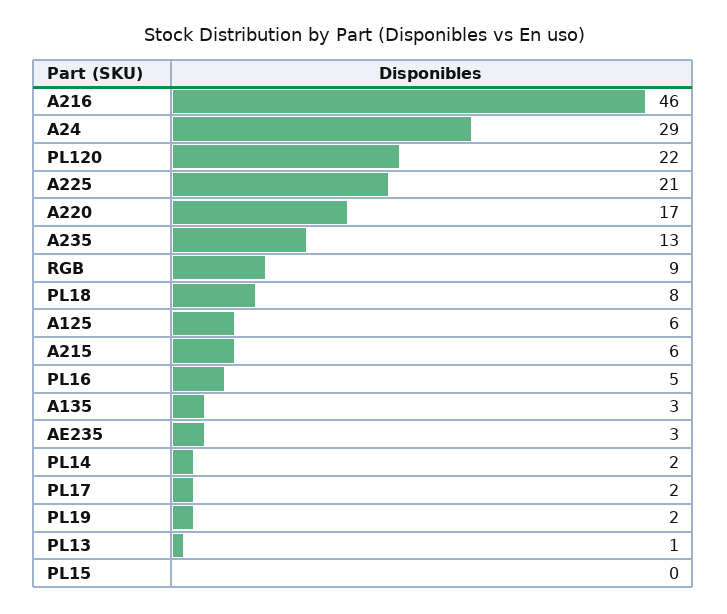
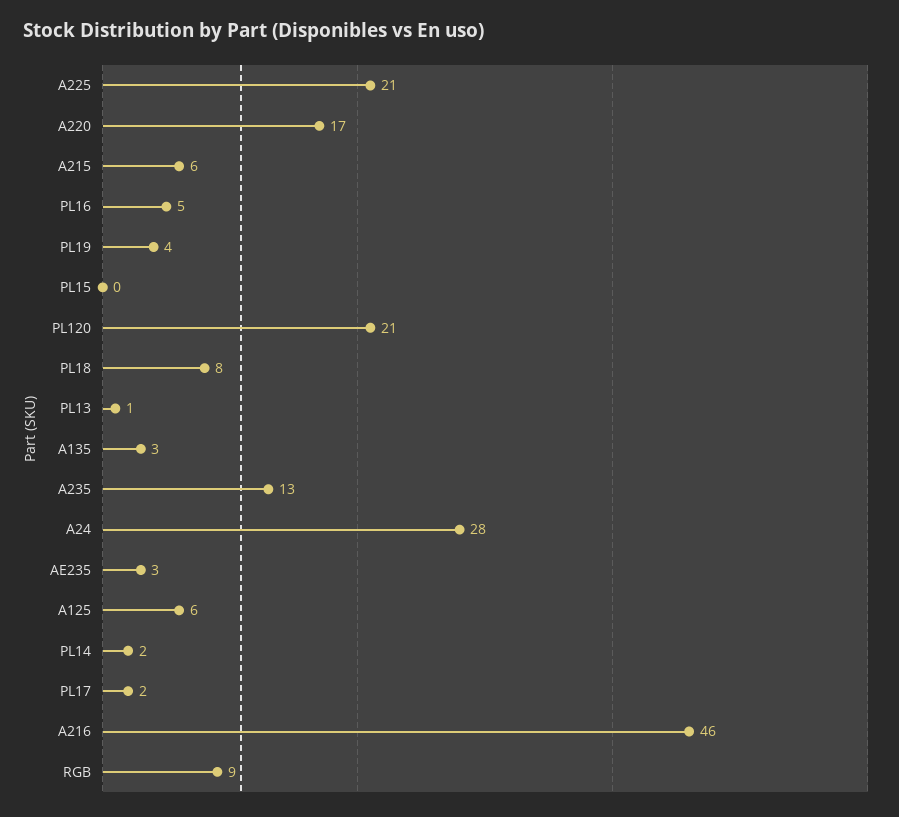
  {
    "A216": 46,
-   "A24": 29,
+   "A24": 28,
-   "PL120": 22,
+   "PL120": 21,
    "A225": 21,
    "A220": 17,
    "A235": 13,
    "RGB": 9,
    "PL18": 8,
    "A125": 6,
    "A215": 6,
    "PL16": 5,
    "A135": 3,
    "AE235": 3,
    "PL14": 2,
    "PL17": 2,
-   "PL19": 2,
+   "PL19": 4,
    "PL13": 1,
    "PL15": 0
  }

